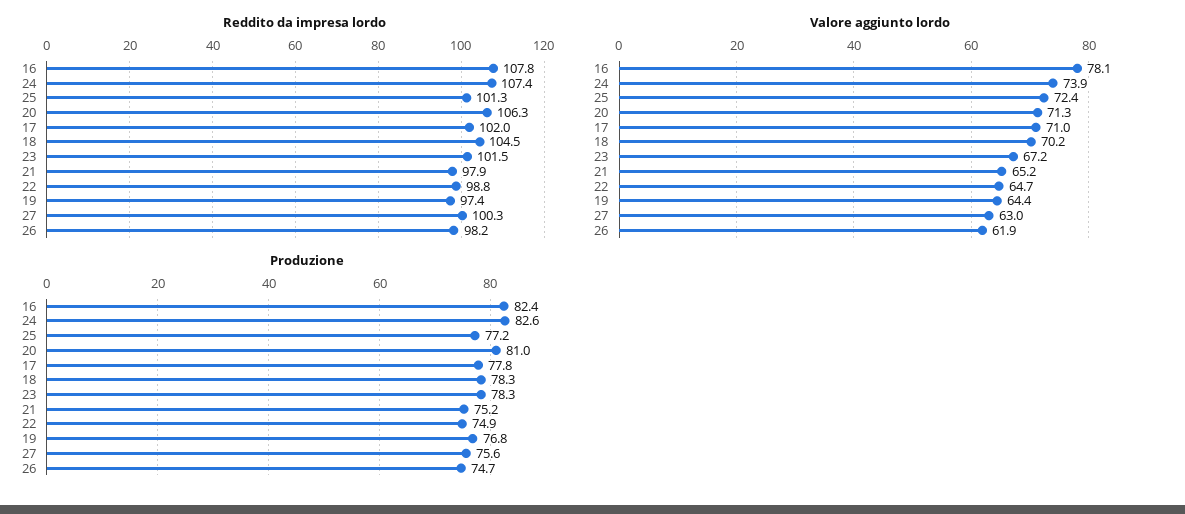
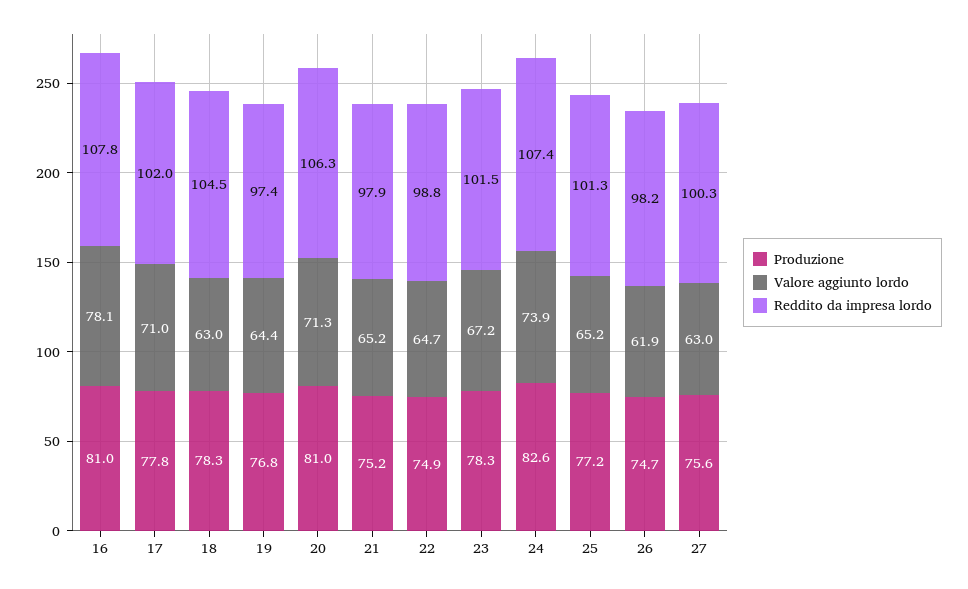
  {
    "Reddito da impresa lordo": {
      "16": 107.8,
      "24": 107.4,
      "25": 101.3,
      "20": 106.3,
      "17": 102,
      "18": 104.5,
      "23": 101.5,
      "21": 97.9,
      "22": 98.8,
      "19": 97.4,
      "27": 100.3,
      "26": 98.2
    },
    "Valore aggiunto lordo": {
      "16": 78.1,
      "24": 73.9,
-     "25": 72.4,
+     "25": 65.2,
      "20": 71.3,
      "17": 71,
-     "18": 70.2,
+     "18": 63,
      "23": 67.2,
      "21": 65.2,
      "22": 64.7,
      "19": 64.4,
      "27": 63,
      "26": 61.9
    },
    "Produzione": {
-     "16": 82.4,
+     "16": 81,
      "24": 82.6,
      "25": 77.2,
      "20": 81,
      "17": 77.8,
      "18": 78.3,
      "23": 78.3,
      "21": 75.2,
      "22": 74.9,
      "19": 76.8,
      "27": 75.6,
      "26": 74.7
    }
  }

